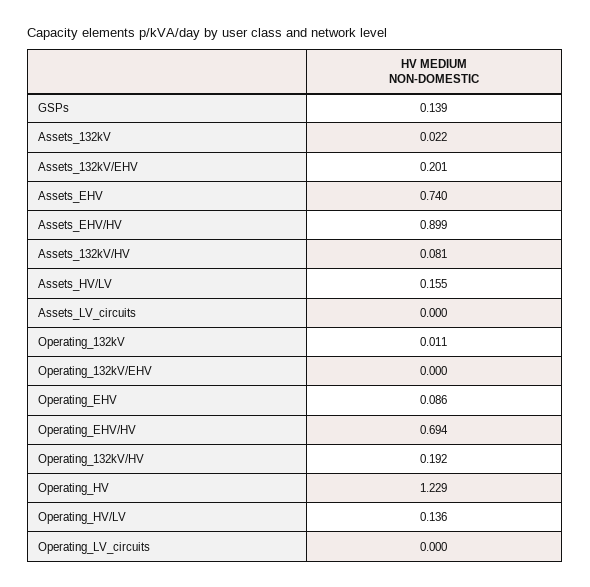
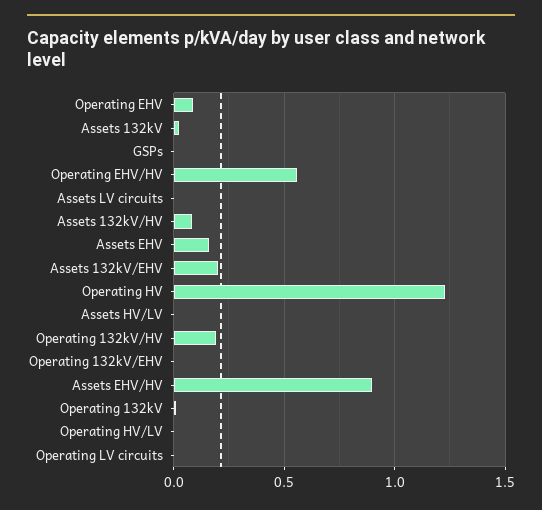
  {
-   "GSPs": 0.139,
+   "GSPs": 0,
    "Assets_132kV": 0.022,
    "Assets_132kV/EHV": 0.201,
-   "Assets_EHV": 0.74,
+   "Assets_EHV": 0.15,
    "Assets_EHV/HV": 0.899,
    "Assets_132kV/HV": 0.081,
-   "Assets_HV/LV": 0.155,
+   "Assets_HV/LV": 0,
    "Assets_LV_circuits": 0,
    "Operating_132kV": 0.011,
    "Operating_132kV/EHV": 0,
    "Operating_EHV": 0.086,
-   "Operating_EHV/HV": 0.694,
+   "Operating_EHV/HV": 0.55,
    "Operating_132kV/HV": 0.192,
    "Operating_HV": 1.229,
-   "Operating_HV/LV": 0.136,
+   "Operating_HV/LV": 0,
    "Operating_LV_circuits": 0
  }

